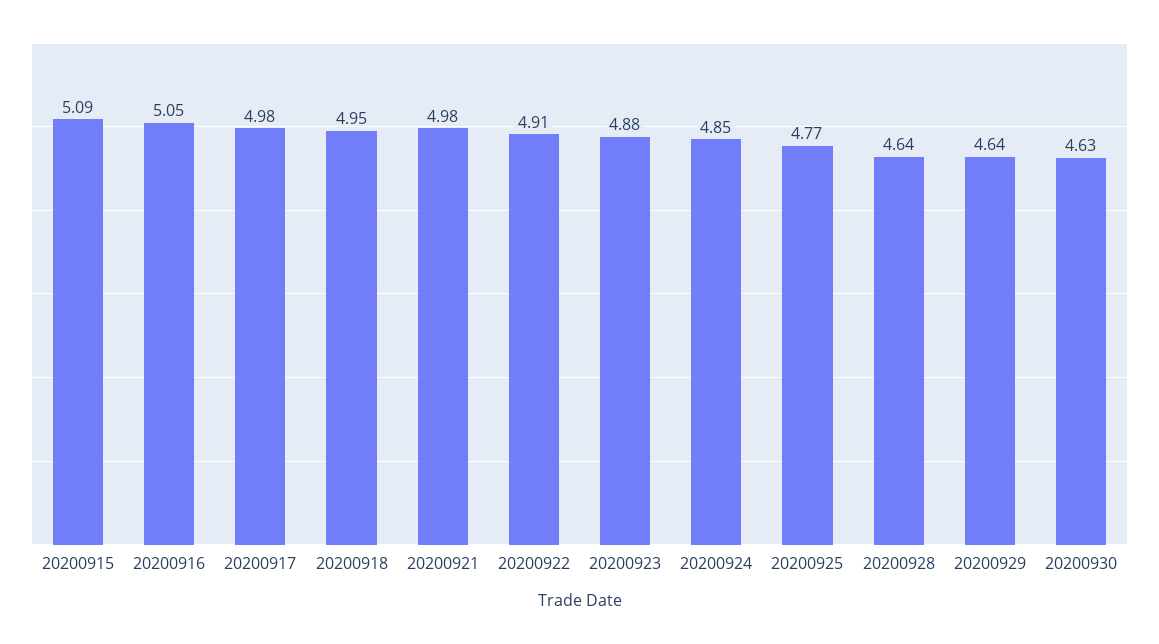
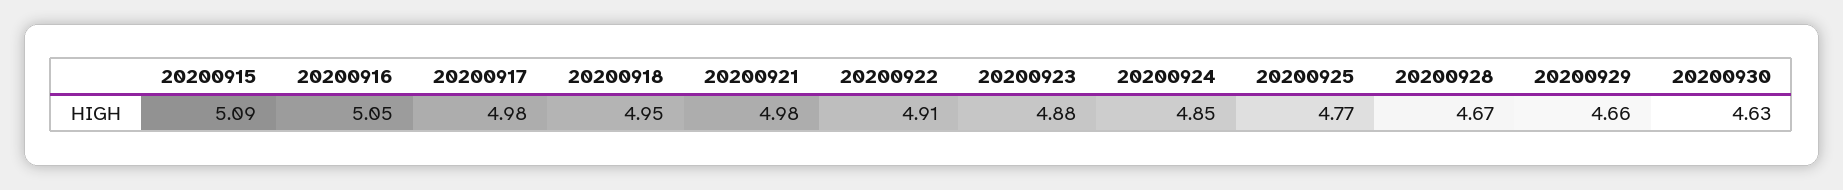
  {
    "20200915": 5.09,
    "20200916": 5.05,
    "20200917": 4.98,
    "20200918": 4.95,
    "20200921": 4.98,
    "20200922": 4.91,
    "20200923": 4.88,
    "20200924": 4.85,
    "20200925": 4.77,
-   "20200928": 4.64,
+   "20200928": 4.67,
-   "20200929": 4.64,
+   "20200929": 4.66,
    "20200930": 4.63
  }

